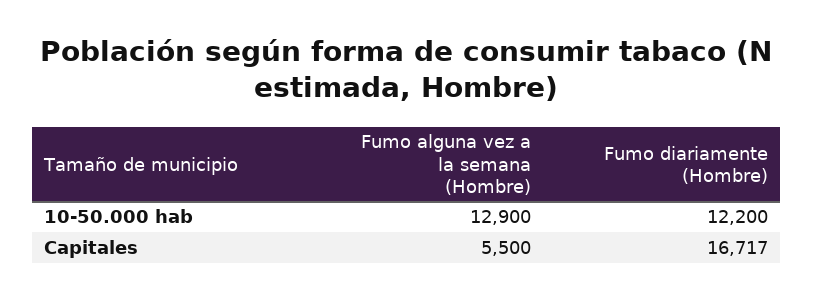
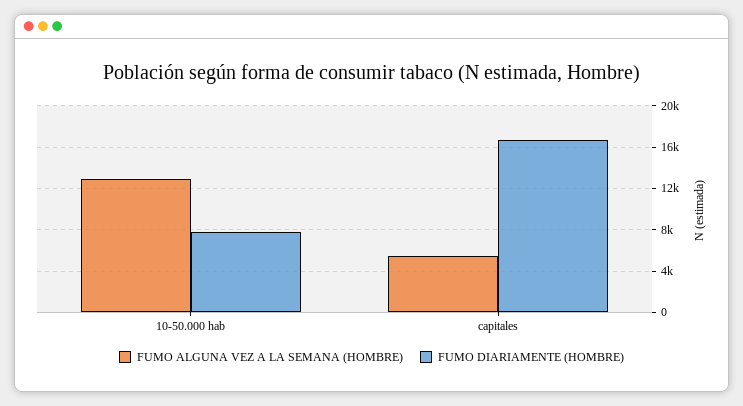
  {
    "Fumo alguna vez a la semana (Hombre)": {
      "10-50.000 hab": 12900,
      "Capitales": 5500
    },
    "Fumo diariamente (Hombre)": {
-     "10-50.000 hab": 12200,
+     "10-50.000 hab": 8000,
      "Capitales": 16717
    }
  }

